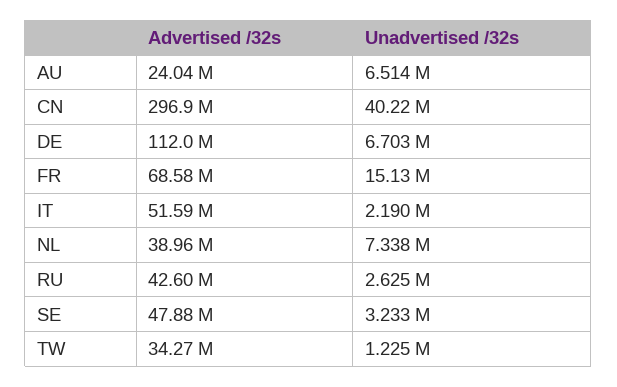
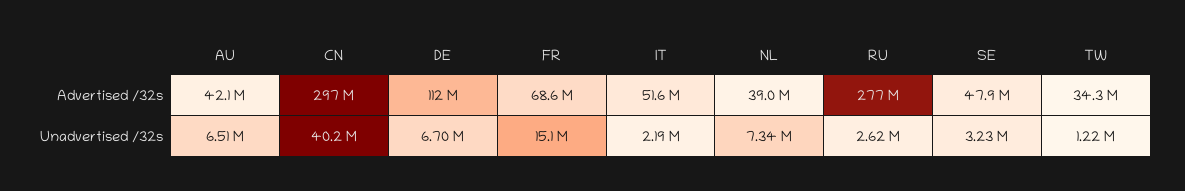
  {
    "Advertised /32s": {
-     "AU": 24040000,
+     "AU": 42100000,
      "CN": 296900000,
      "DE": 112000000,
      "FR": 68580000,
      "IT": 51590000,
      "NL": 38960000,
-     "RU": 42600000,
+     "RU": 277000000,
      "SE": 47880000,
      "TW": 34270000
    },
    "Unadvertised /32s": {
      "AU": 6514000,
      "CN": 40220000,
      "DE": 6703000,
      "FR": 15130000,
      "IT": 2190000,
      "NL": 7338000,
      "RU": 2625000,
      "SE": 3233000,
      "TW": 1225000
    }
  }

